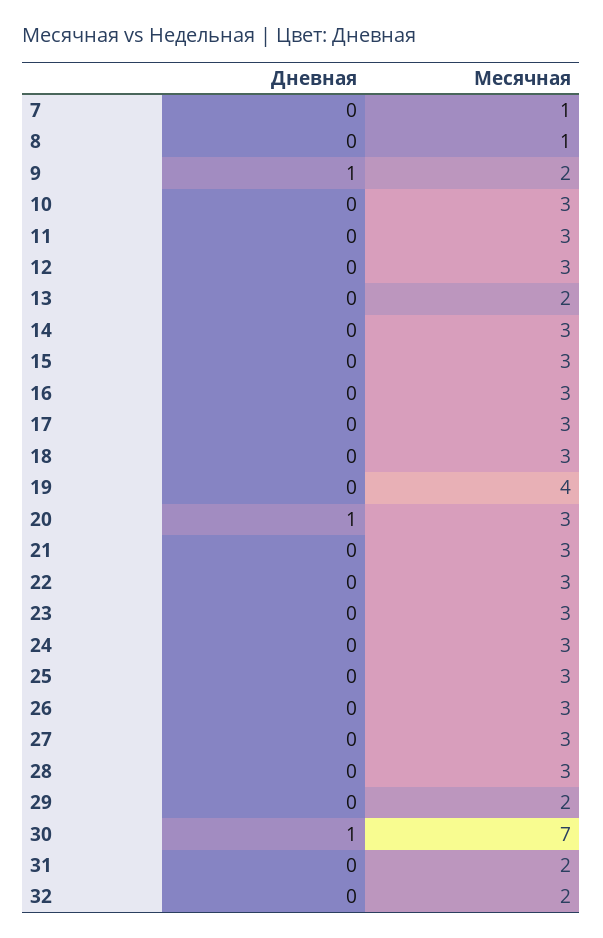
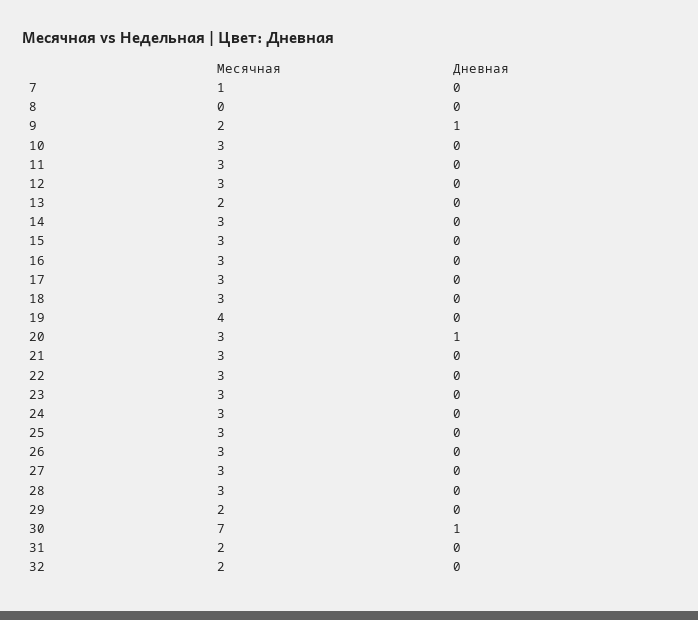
  {
    "Дневная": {
      "7": 0,
      "8": 0,
      "9": 1,
      "10": 0,
      "11": 0,
      "12": 0,
      "13": 0,
      "14": 0,
      "15": 0,
      "16": 0,
      "17": 0,
      "18": 0,
      "19": 0,
      "20": 1,
      "21": 0,
      "22": 0,
      "23": 0,
      "24": 0,
      "25": 0,
      "26": 0,
      "27": 0,
      "28": 0,
      "29": 0,
      "30": 1,
      "31": 0,
      "32": 0
    },
    "Месячная": {
      "7": 1,
-     "8": 1,
+     "8": 0,
      "9": 2,
      "10": 3,
      "11": 3,
      "12": 3,
      "13": 2,
      "14": 3,
      "15": 3,
      "16": 3,
      "17": 3,
      "18": 3,
      "19": 4,
      "20": 3,
      "21": 3,
      "22": 3,
      "23": 3,
      "24": 3,
      "25": 3,
      "26": 3,
      "27": 3,
      "28": 3,
      "29": 2,
      "30": 7,
      "31": 2,
      "32": 2
    }
  }

